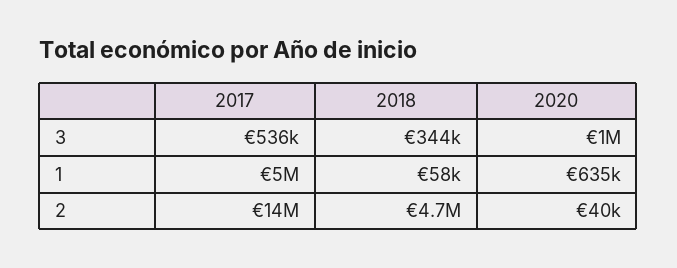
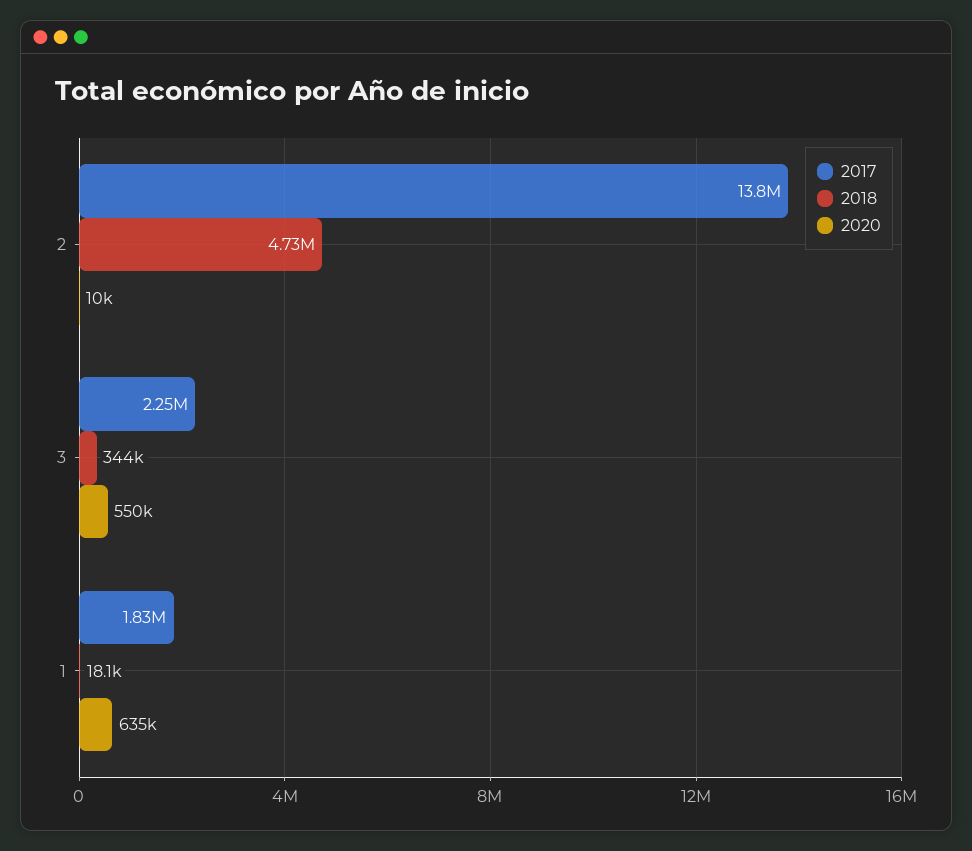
  {
    "2017": {
-     "3": 536000,
+     "3": 2250000,
-     "1": 5000000,
+     "1": 1830000,
      "2": 13800000
    },
    "2018": {
      "3": 344000,
-     "1": 58000,
+     "1": 18100,
      "2": 4730000
    },
    "2020": {
-     "3": 1000000,
+     "3": 550000,
      "1": 635000,
-     "2": 40000
+     "2": 10000
    }
  }

